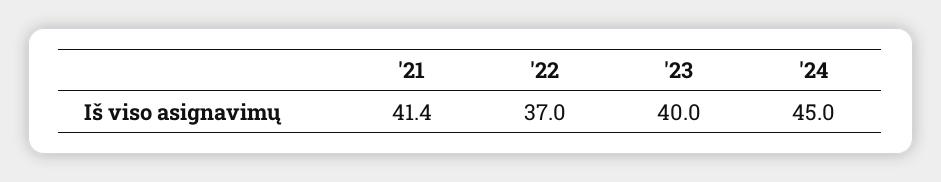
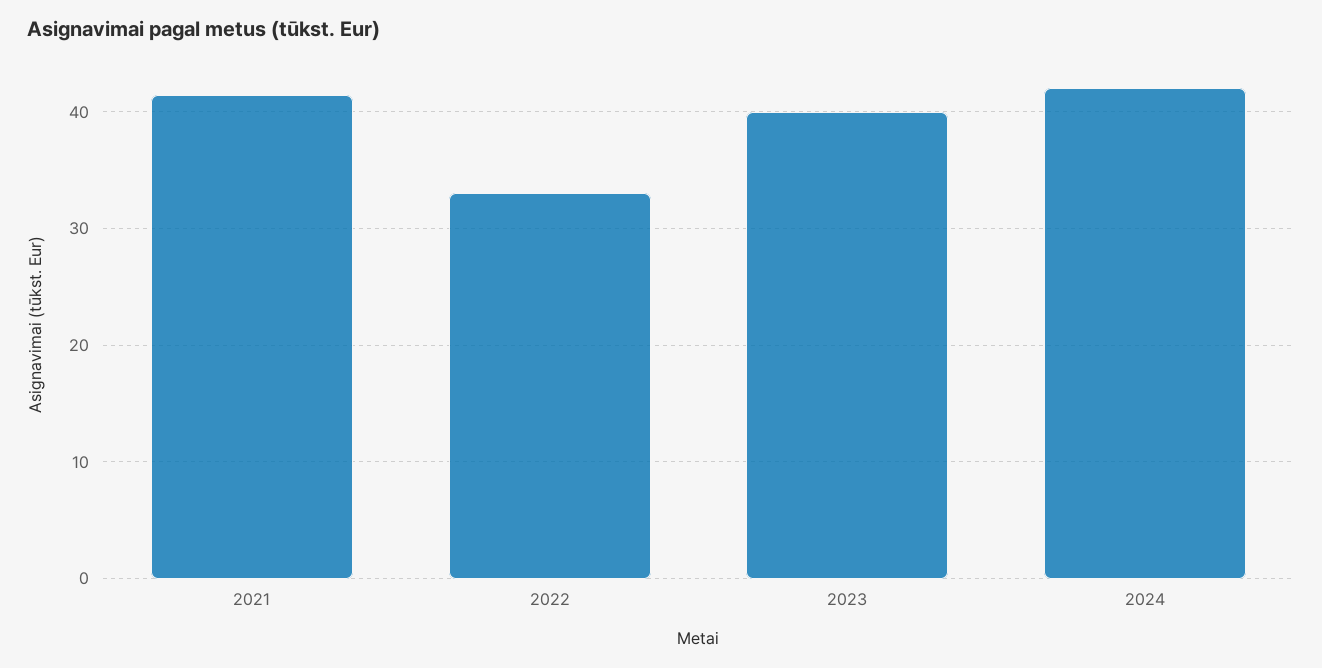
  {
    "'21": 41.4,
-   "'22": 37,
+   "'22": 33,
    "'23": 40,
-   "'24": 45
+   "'24": 42
  }

